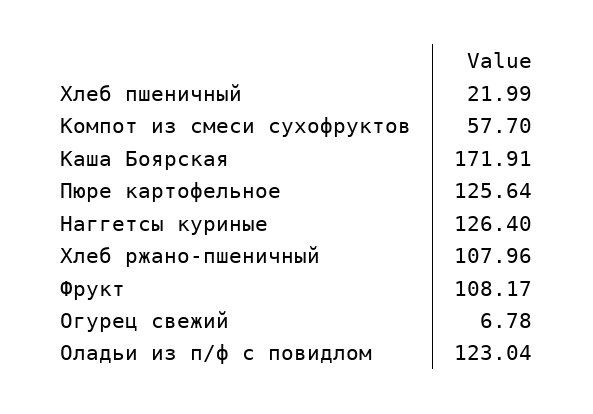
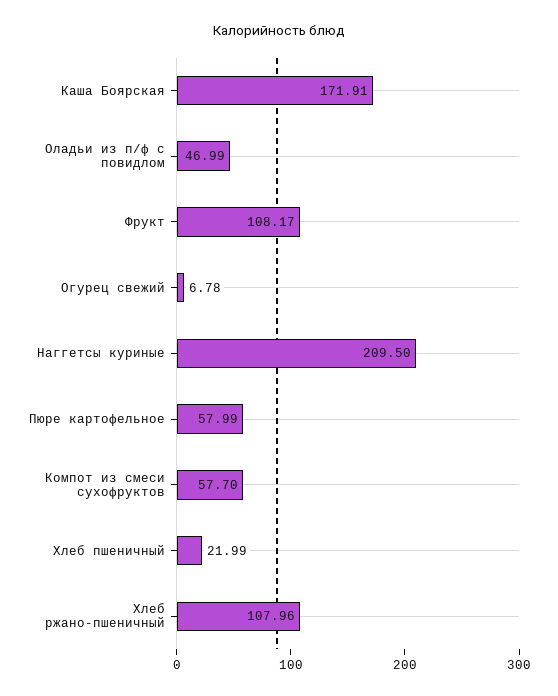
  {
    "Хлеб пшеничный": 21.99,
    "Компот из смеси сухофруктов": 57.7,
    "Каша Боярская": 171.91,
-   "Пюре картофельное": 125.64,
+   "Пюре картофельное": 57.99,
-   "Наггетсы куриные": 126.4,
+   "Наггетсы куриные": 209.5,
    "Хлеб ржано-пшеничный": 107.96,
    "Фрукт": 108.17,
    "Огурец свежий": 6.78,
-   "Оладьи из п/ф с повидлом": 123.04
+   "Оладьи из п/ф с повидлом": 46.99
  }

